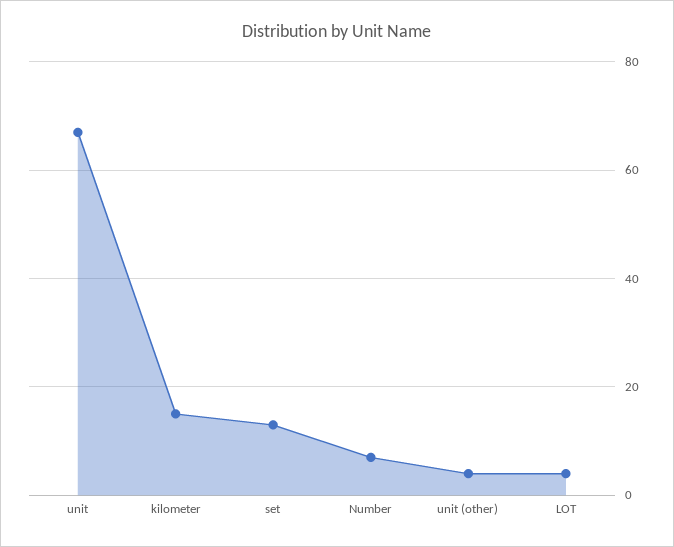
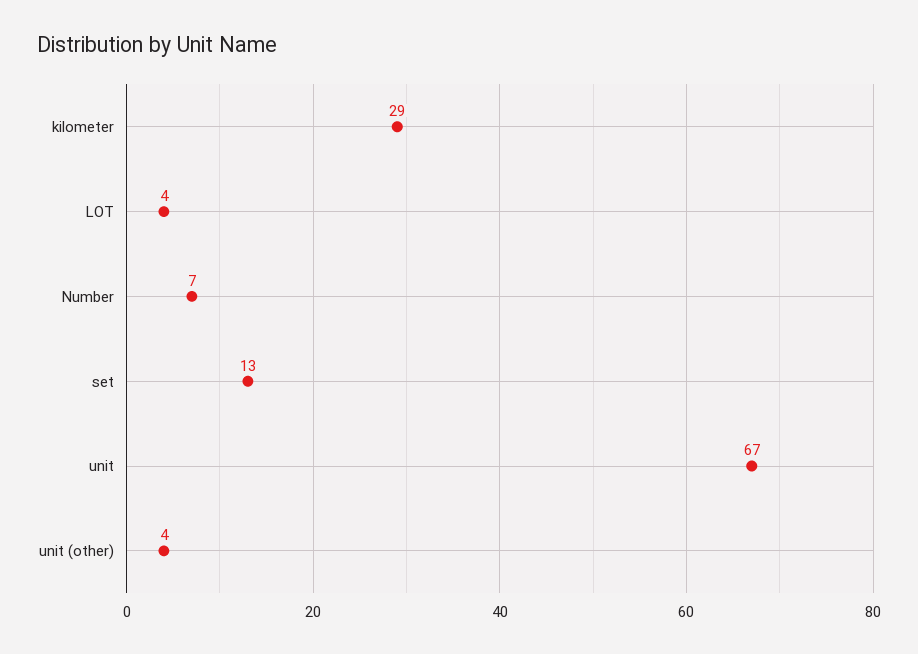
  {
    "unit": 67,
-   "kilometer": 15,
+   "kilometer": 29,
    "set": 13,
    "Number": 7,
    "unit (other)": 4,
    "LOT": 4
  }

